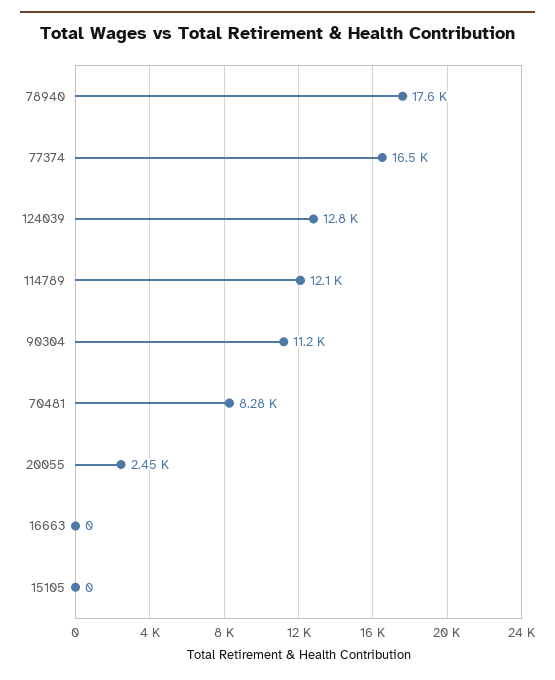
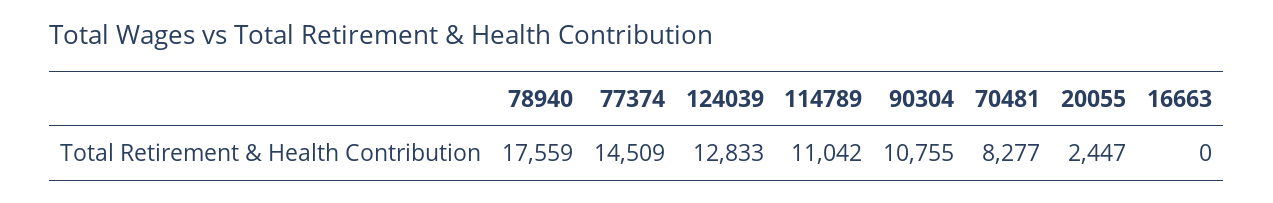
  {
    "78940": 17559,
-   "77374": 16500,
+   "77374": 14509,
    "124039": 12833,
-   "114789": 12100,
+   "114789": 11042,
-   "90304": 11200,
+   "90304": 10755,
    "70481": 8277,
    "20055": 2447,
-   "16663": 0,
+   "16663": 0
-   "15105": 0
  }

